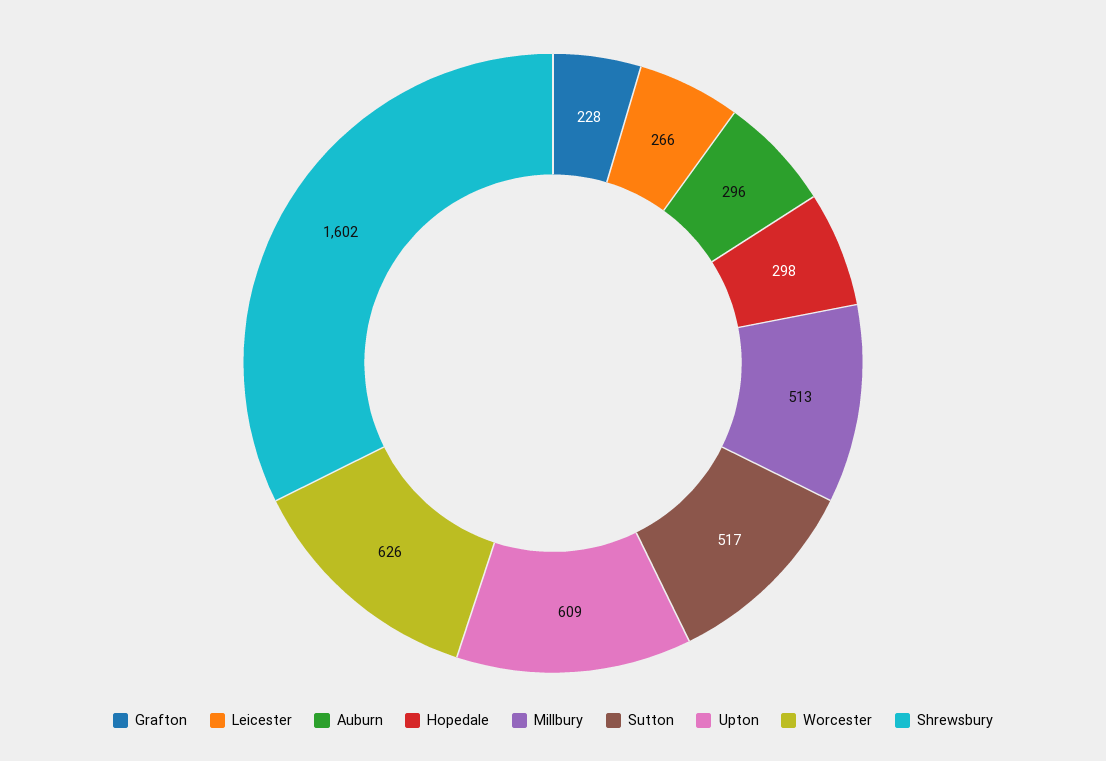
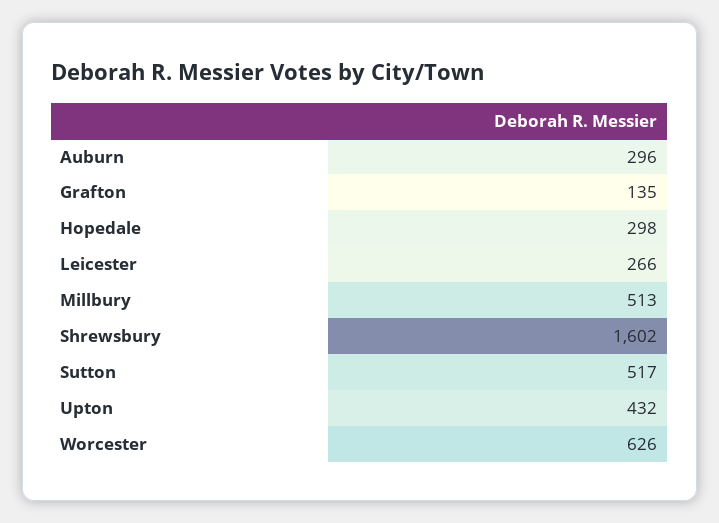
  {
-   "Grafton": 228,
+   "Grafton": 135,
    "Leicester": 266,
    "Auburn": 296,
    "Hopedale": 298,
    "Millbury": 513,
    "Sutton": 517,
-   "Upton": 609,
+   "Upton": 432,
    "Worcester": 626,
    "Shrewsbury": 1602
  }

